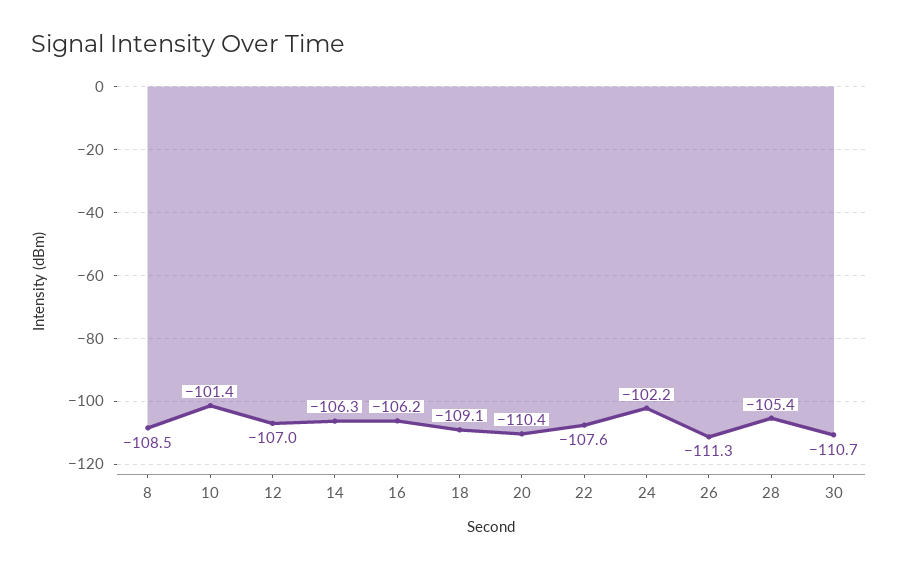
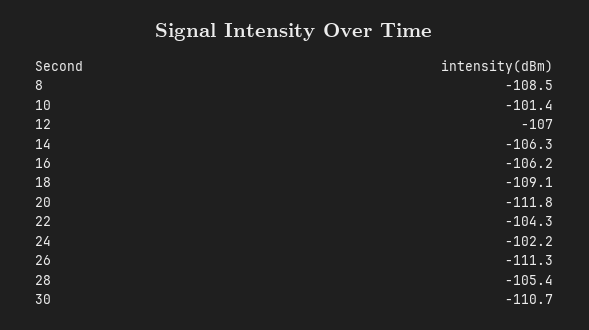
  {
    "8": -108.5,
    "10": -101.4,
    "12": -107,
    "14": -106.3,
    "16": -106.2,
    "18": -109.1,
-   "20": -110.4,
+   "20": -111.8,
-   "22": -107.6,
+   "22": -104.3,
    "24": -102.2,
    "26": -111.3,
    "28": -105.4,
    "30": -110.7
  }

